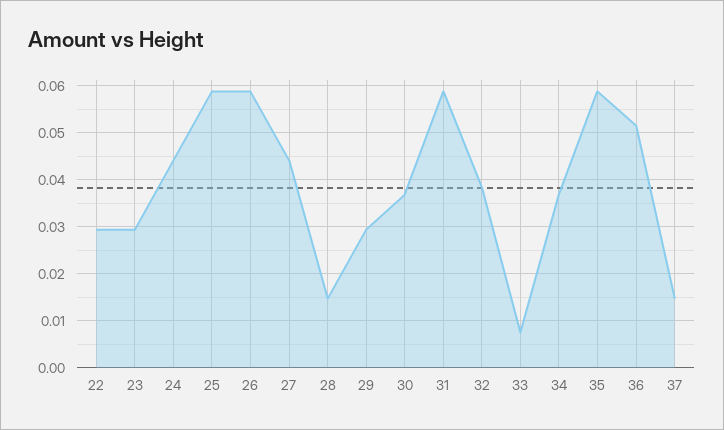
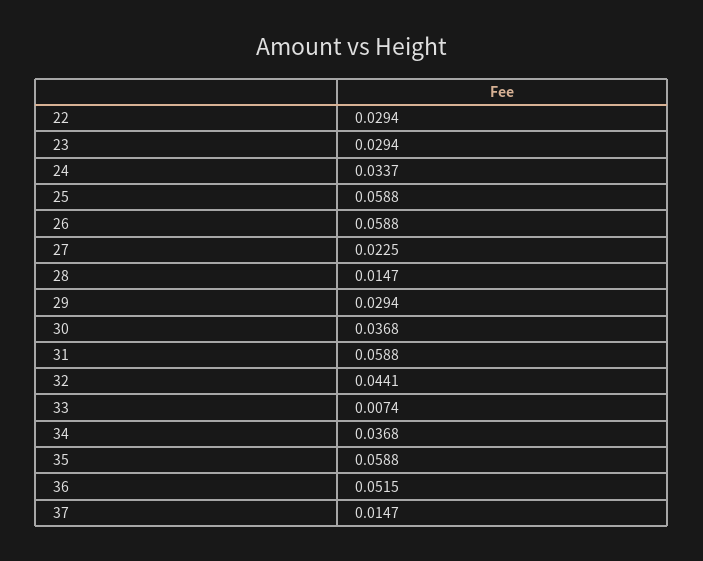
  {
    "22": 0.0294,
    "23": 0.0294,
-   "24": 0.044,
+   "24": 0.0337,
    "25": 0.0588,
    "26": 0.0588,
-   "27": 0.044,
+   "27": 0.0225,
    "28": 0.0147,
    "29": 0.0294,
    "30": 0.0368,
    "31": 0.0588,
-   "32": 0.038,
+   "32": 0.0441,
    "33": 0.0074,
    "34": 0.0368,
    "35": 0.0588,
    "36": 0.0515,
    "37": 0.0147
  }

